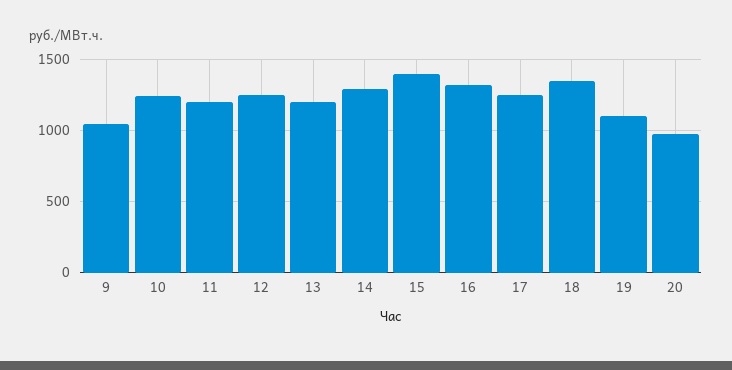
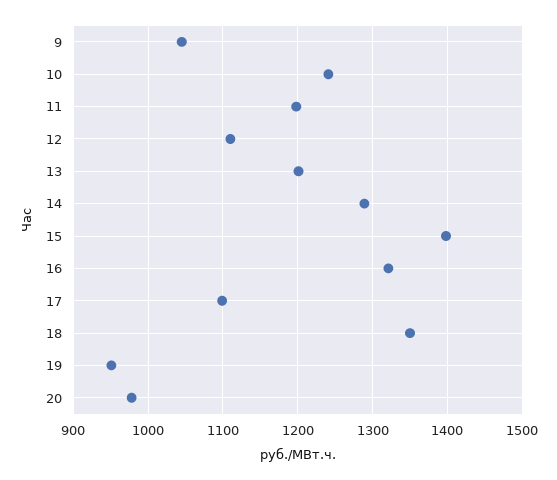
  {
    "9": 1050,
    "10": 1240,
    "11": 1200,
-   "12": 1250,
+   "12": 1110,
    "13": 1200,
    "14": 1290,
    "15": 1400,
    "16": 1320,
-   "17": 1250,
+   "17": 1100,
    "18": 1350,
-   "19": 1100,
+   "19": 950,
    "20": 980
  }

